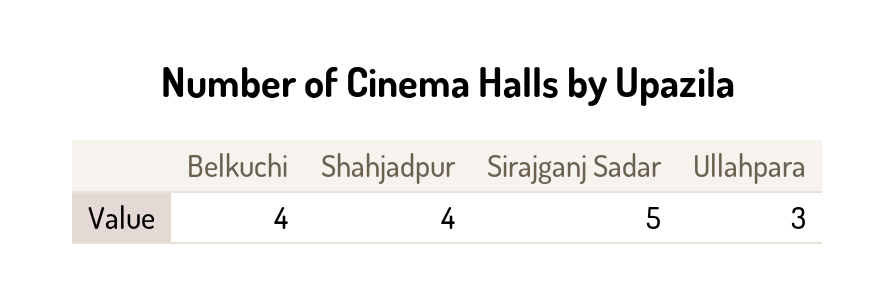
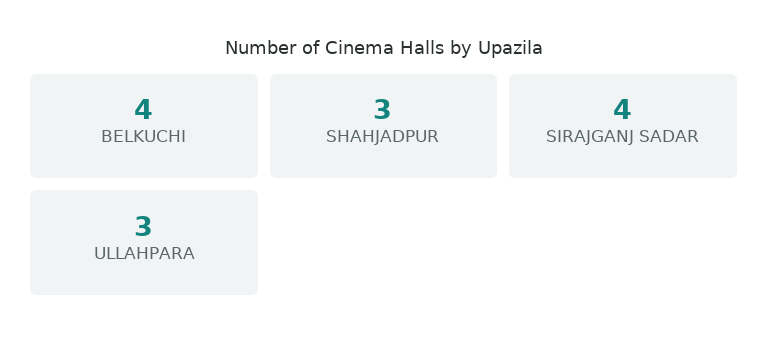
  {
    "Belkuchi": 4,
-   "Shahjadpur": 4,
+   "Shahjadpur": 3,
-   "Sirajganj Sadar": 5,
+   "Sirajganj Sadar": 4,
    "Ullahpara": 3
  }

